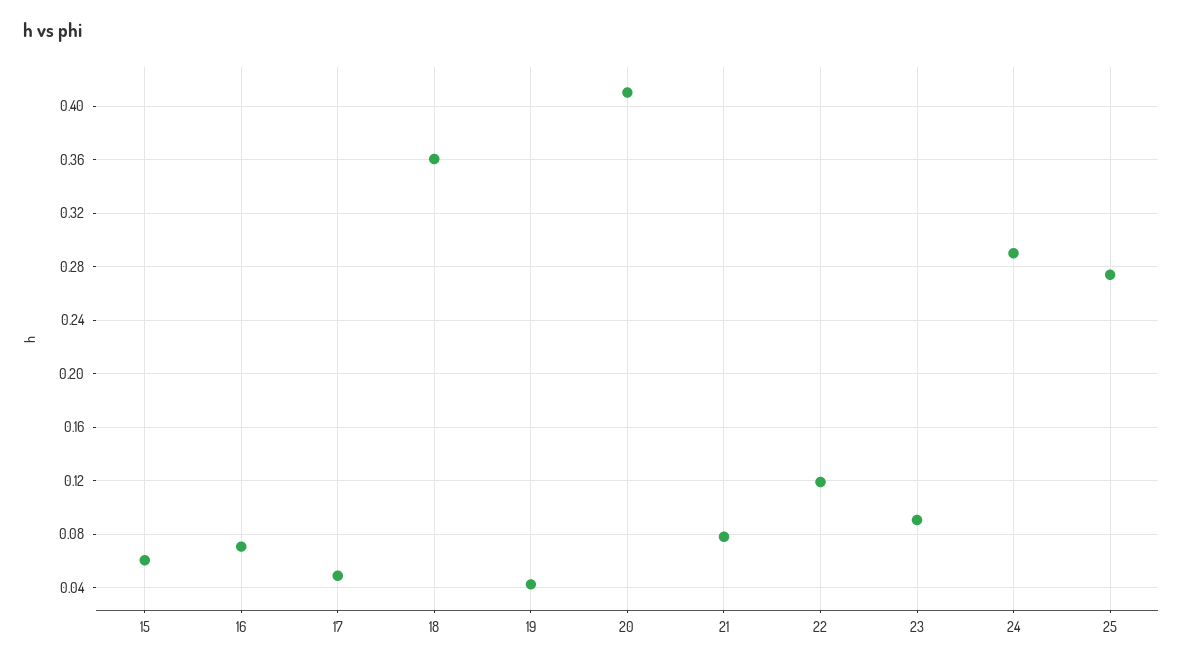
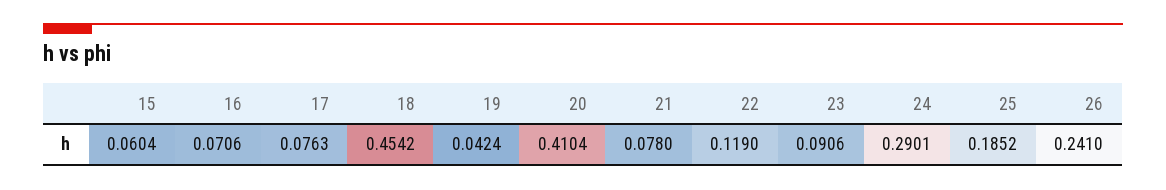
  {
    "15": 0.0604,
    "16": 0.0706,
-   "17": 0.05,
+   "17": 0.0763,
-   "18": 0.36,
+   "18": 0.4542,
    "19": 0.0424,
    "20": 0.4104,
    "21": 0.078,
    "22": 0.119,
    "23": 0.0906,
    "24": 0.2901,
-   "25": 0.275
+   "25": 0.1852,
+   "26": 0.241
  }

